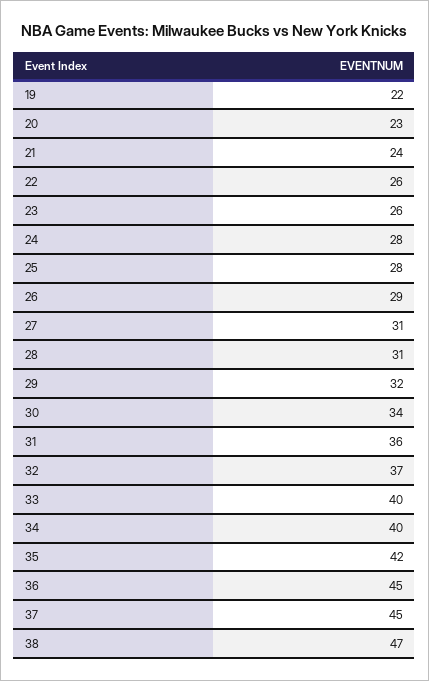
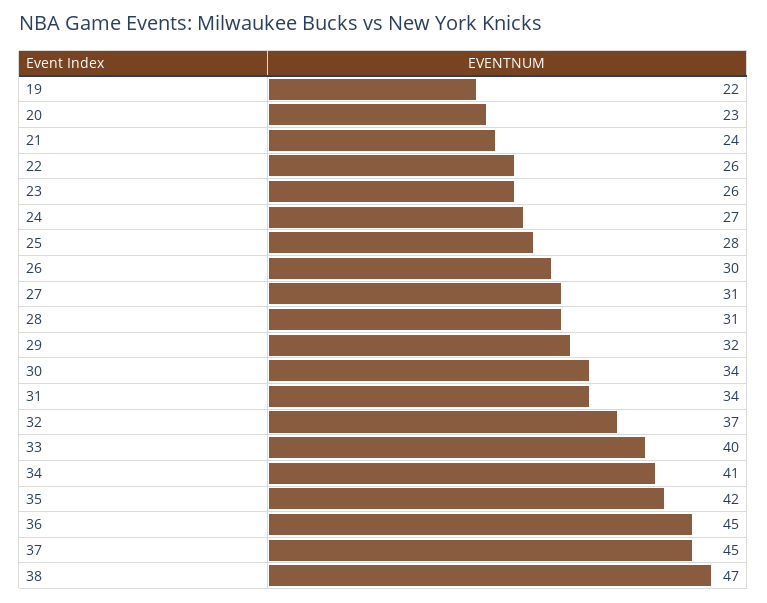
  {
    "19": 22,
    "20": 23,
    "21": 24,
    "22": 26,
    "23": 26,
-   "24": 28,
+   "24": 27,
    "25": 28,
-   "26": 29,
+   "26": 30,
    "27": 31,
    "28": 31,
    "29": 32,
    "30": 34,
-   "31": 36,
+   "31": 34,
    "32": 37,
    "33": 40,
-   "34": 40,
+   "34": 41,
    "35": 42,
    "36": 45,
    "37": 45,
    "38": 47
  }

